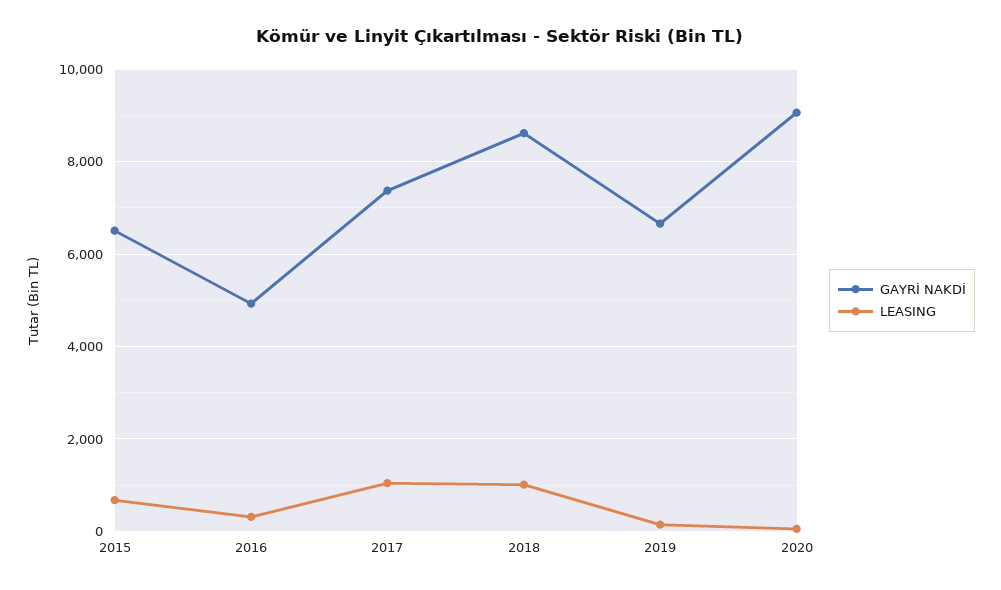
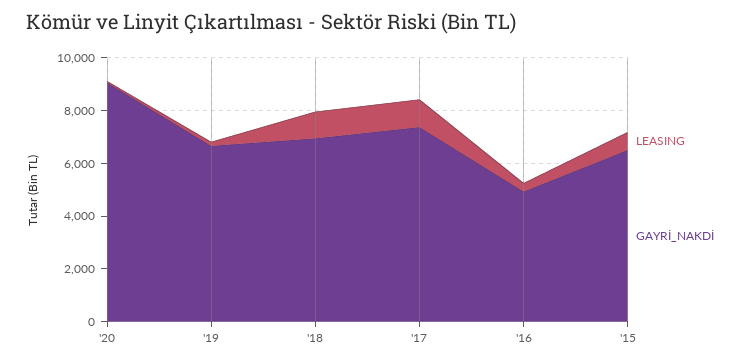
  {
    "GAYRİ NAKDİ": {
      "2015": 6600,
      "2016": 5000,
      "2017": 7400,
-     "2018": 8600,
+     "2018": 7000,
      "2019": 6600,
      "2020": 9000
    },
    "LEASING": {
      "2015": 600,
      "2016": 400,
      "2017": 1000,
      "2018": 1000,
      "2019": 200,
      "2020": 0
    }
  }

